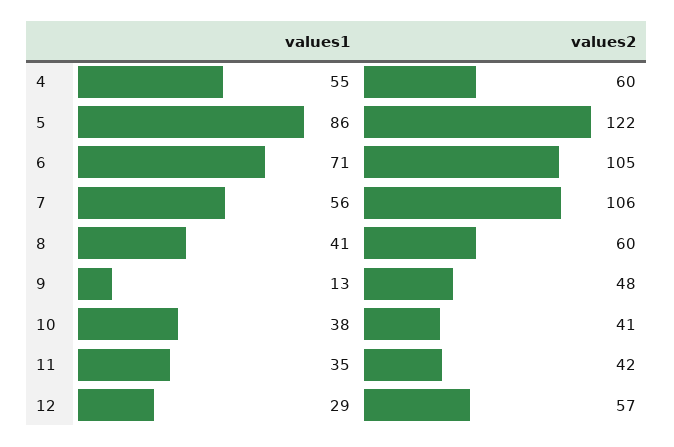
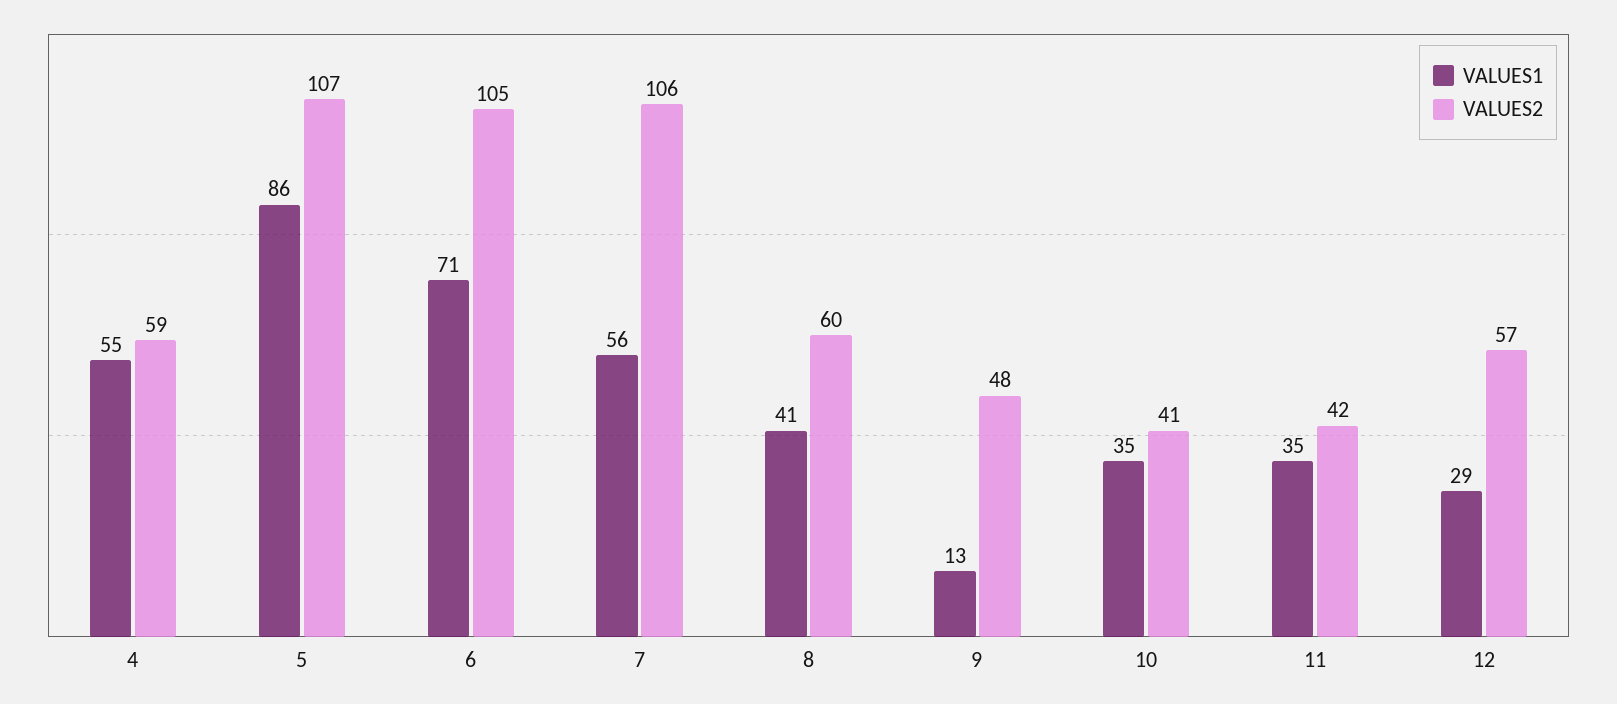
  {
    "values1": {
      "4": 55,
      "5": 86,
      "6": 71,
      "7": 56,
      "8": 41,
      "9": 13,
-     "10": 38,
+     "10": 35,
      "11": 35,
      "12": 29
    },
    "values2": {
-     "4": 60,
+     "4": 59,
-     "5": 122,
+     "5": 107,
      "6": 105,
      "7": 106,
      "8": 60,
      "9": 48,
      "10": 41,
      "11": 42,
      "12": 57
    }
  }

